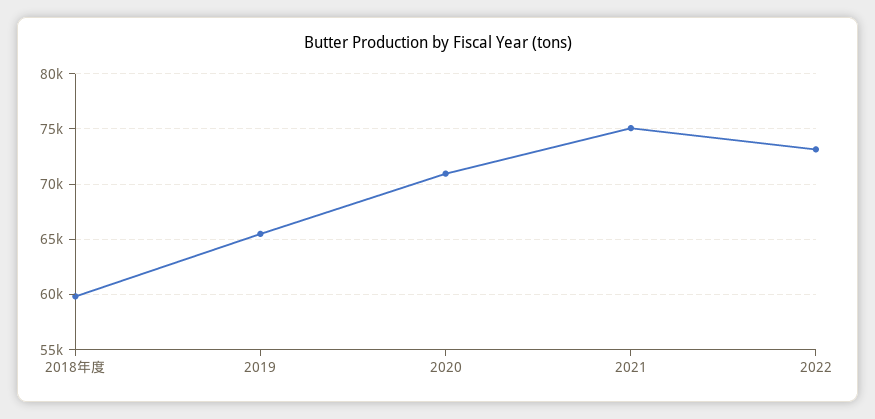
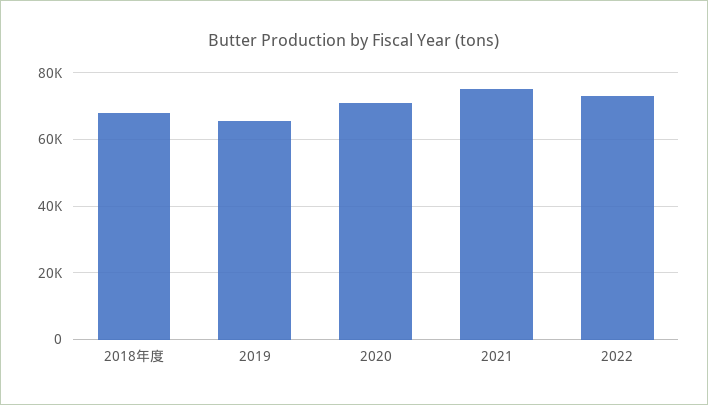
  {
-   "2018年度": 60000,
+   "2018年度": 68000,
    "2019": 65000,
    "2020": 71000,
    "2021": 75000,
    "2022": 73000
  }

